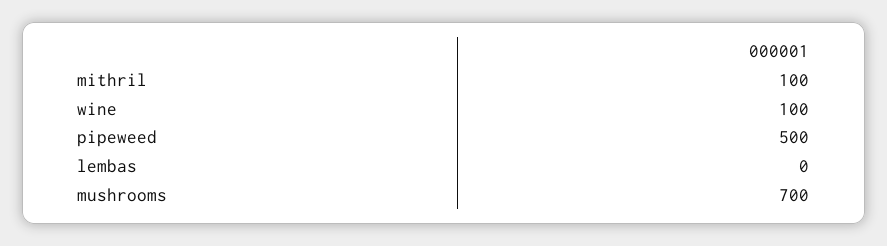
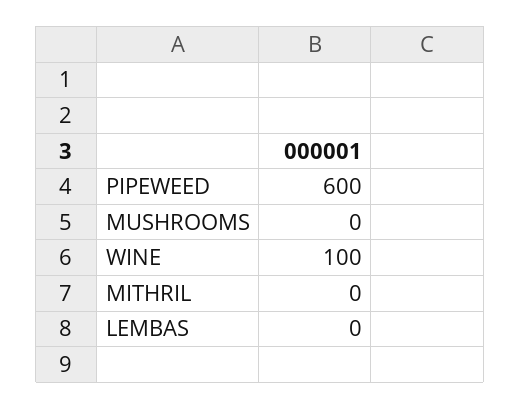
  {
-   "mithril": 100,
+   "mithril": 0,
    "wine": 100,
-   "pipeweed": 500,
+   "pipeweed": 600,
    "lembas": 0,
-   "mushrooms": 700
+   "mushrooms": 0
  }

